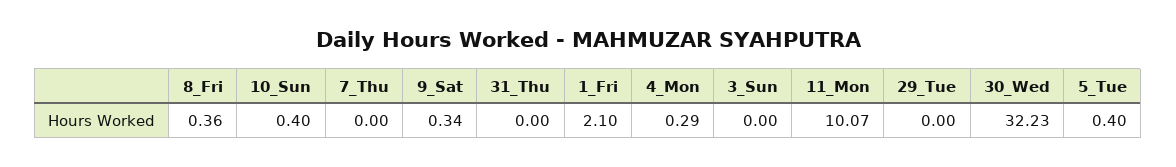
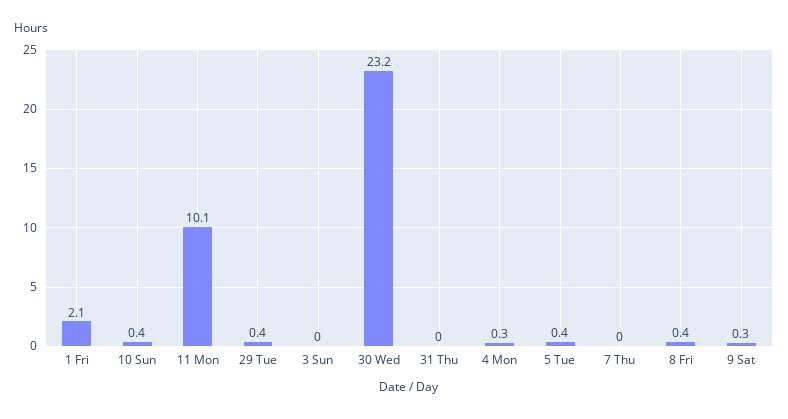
  {
    "8_Fri": 0.36,
    "10_Sun": 0.4,
    "7_Thu": 0,
    "9_Sat": 0.34,
    "31_Thu": 0,
    "1_Fri": 2.1,
    "4_Mon": 0.29,
    "3_Sun": 0,
    "11_Mon": 10.07,
-   "29_Tue": 0,
+   "29_Tue": 0.4,
-   "30_Wed": 32.23,
+   "30_Wed": 23.2,
    "5_Tue": 0.4
  }

